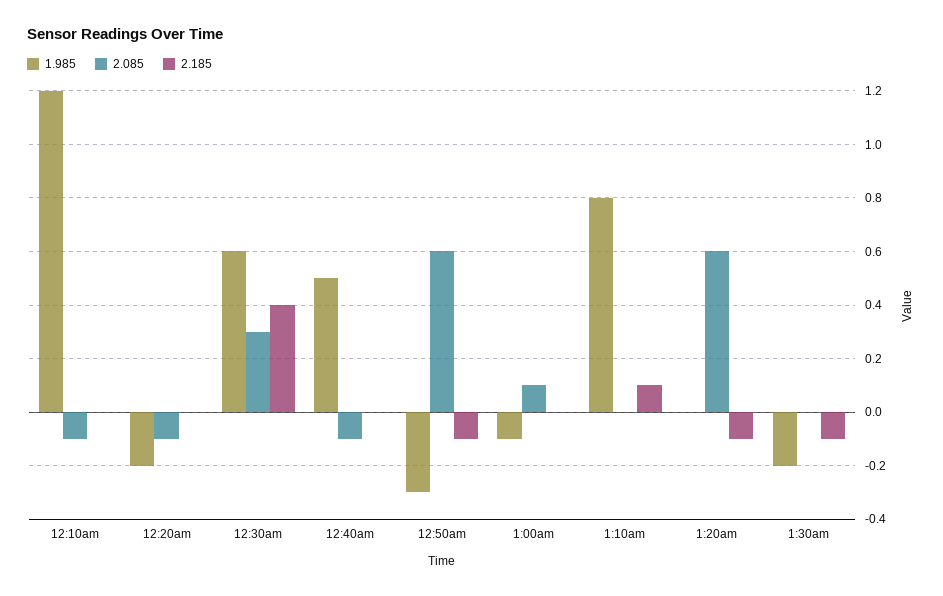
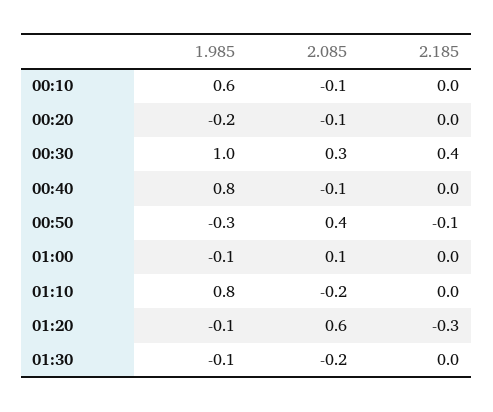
  {
    "1.985": {
-     "12:10am": 1.2,
+     "12:10am": 0.6,
      "12:20am": -0.2,
-     "12:30am": 0.6,
+     "12:30am": 1,
-     "12:40am": 0.5,
+     "12:40am": 0.8,
      "12:50am": -0.3,
      "1:00am": -0.1,
      "1:10am": 0.8,
-     "1:20am": 0,
+     "1:20am": -0.1,
-     "1:30am": -0.2
+     "1:30am": -0.1
    },
    "2.085": {
      "12:10am": -0.1,
      "12:20am": -0.1,
      "12:30am": 0.3,
      "12:40am": -0.1,
-     "12:50am": 0.6,
+     "12:50am": 0.4,
      "1:00am": 0.1,
-     "1:10am": 0,
+     "1:10am": -0.2,
      "1:20am": 0.6,
-     "1:30am": 0
+     "1:30am": -0.2
    },
    "2.185": {
      "12:10am": 0,
      "12:20am": 0,
      "12:30am": 0.4,
      "12:40am": 0,
      "12:50am": -0.1,
      "1:00am": 0,
-     "1:10am": 0.1,
+     "1:10am": 0,
-     "1:20am": -0.1,
+     "1:20am": -0.3,
-     "1:30am": -0.1
+     "1:30am": 0
    }
  }

